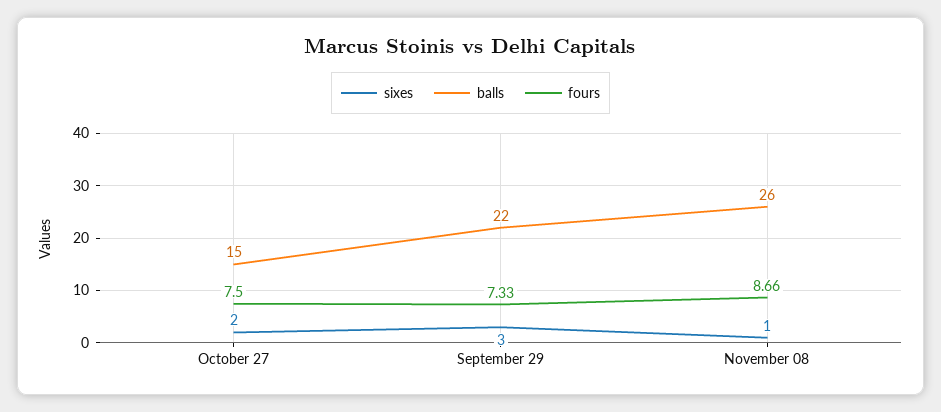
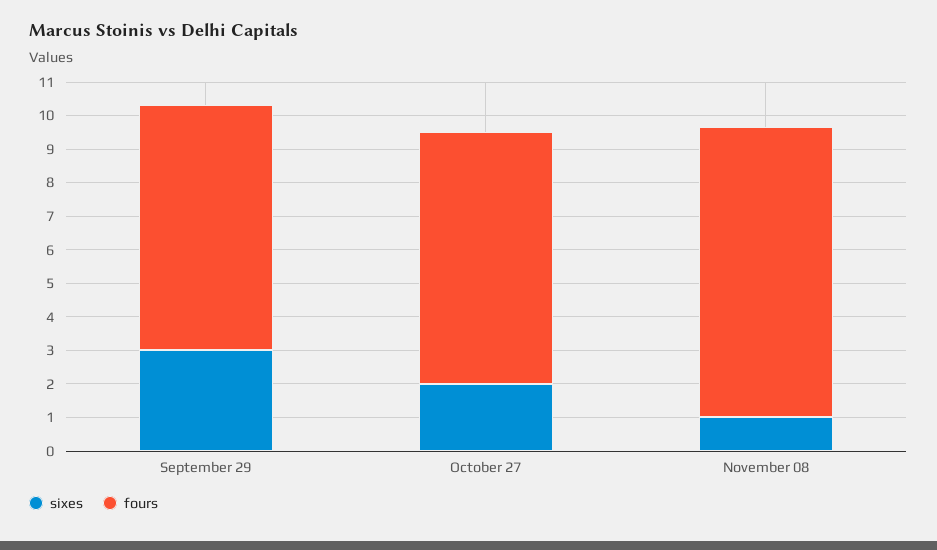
  {
    "sixes": {
      "October 27": 2,
      "September 29": 3,
      "November 08": 1
    },
-   "balls": {
-     "October 27": 15,
-     "September 29": 22,
-     "November 08": 26
-   },
    "fours": {
      "October 27": 7.5,
      "September 29": 7.33,
      "November 08": 8.66
    }
  }

